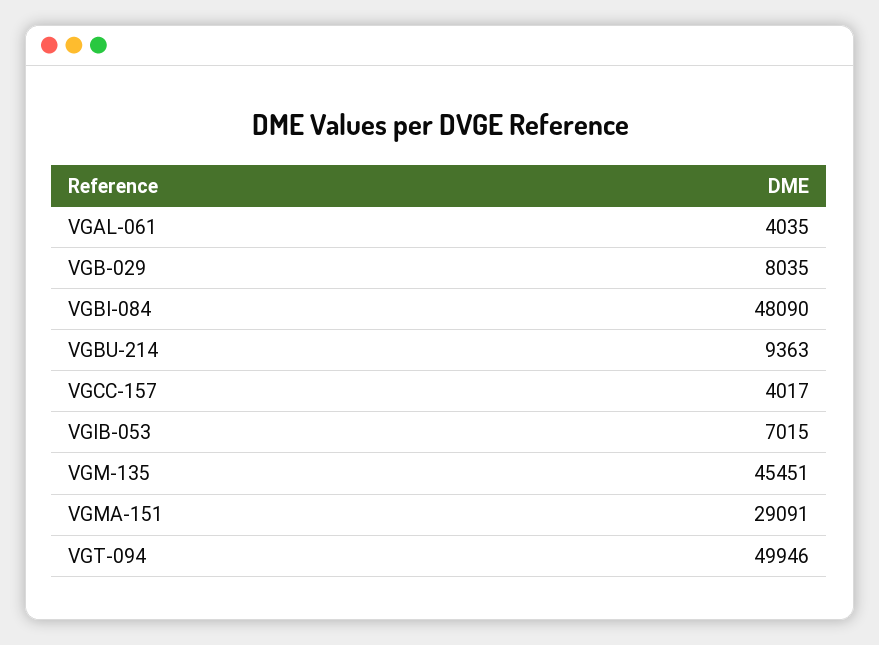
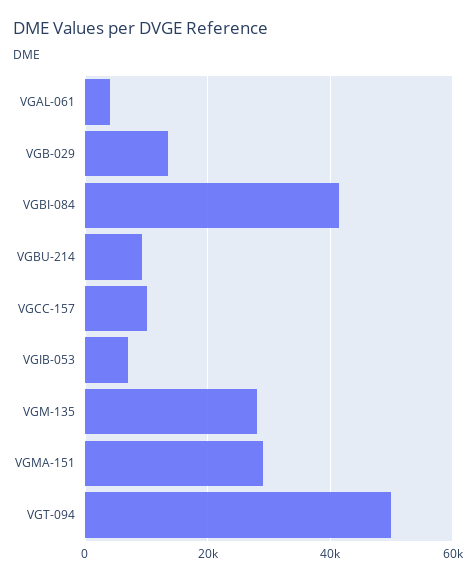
  {
    "VGAL-061": 4035,
-   "VGB-029": 8035,
+   "VGB-029": 14000,
-   "VGBI-084": 48090,
+   "VGBI-084": 42000,
    "VGBU-214": 9363,
-   "VGCC-157": 4017,
+   "VGCC-157": 10000,
    "VGIB-053": 7015,
-   "VGM-135": 45451,
+   "VGM-135": 28000,
    "VGMA-151": 29091,
    "VGT-094": 49946
  }

